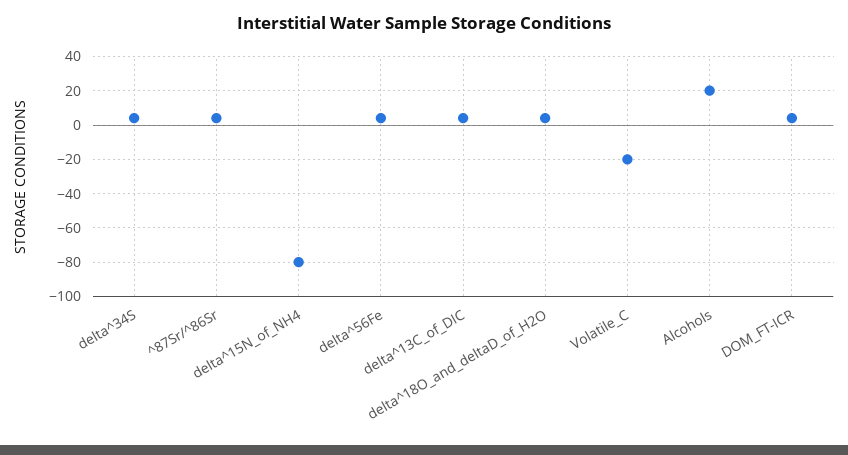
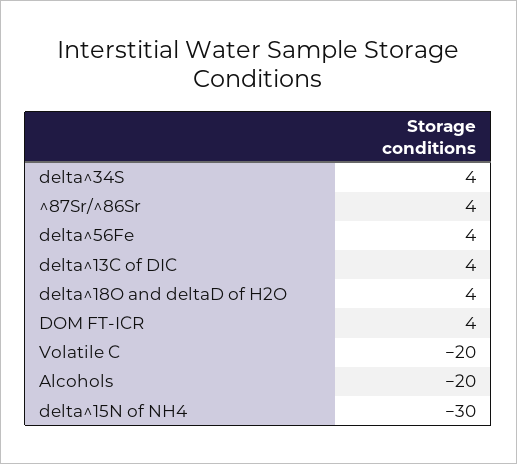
  {
    "delta^34S": 4,
    "^87Sr/^86Sr": 4,
-   "delta^15N_of_NH4": -80,
+   "delta^15N_of_NH4": -30,
    "delta^56Fe": 4,
    "delta^13C_of_DIC": 4,
    "delta^18O_and_deltaD_of_H2O": 4,
    "Volatile_C": -20,
-   "Alcohols": 20,
+   "Alcohols": -20,
    "DOM_FT-ICR": 4
  }

